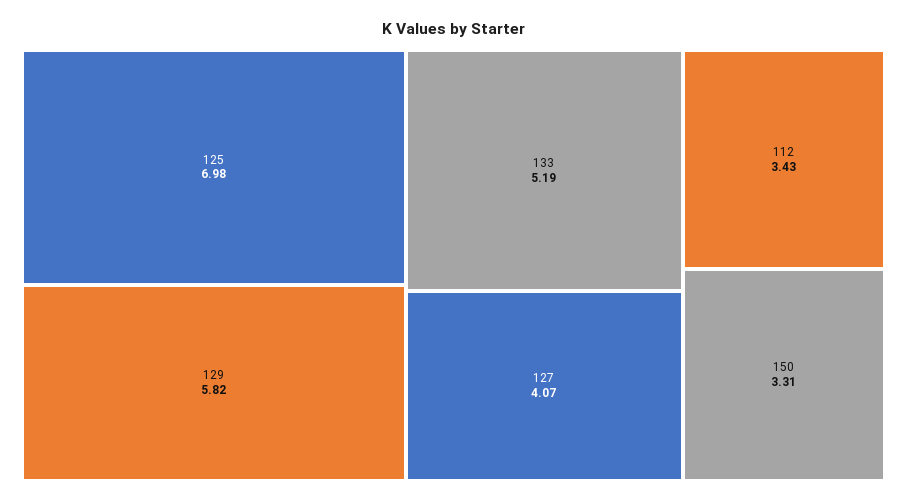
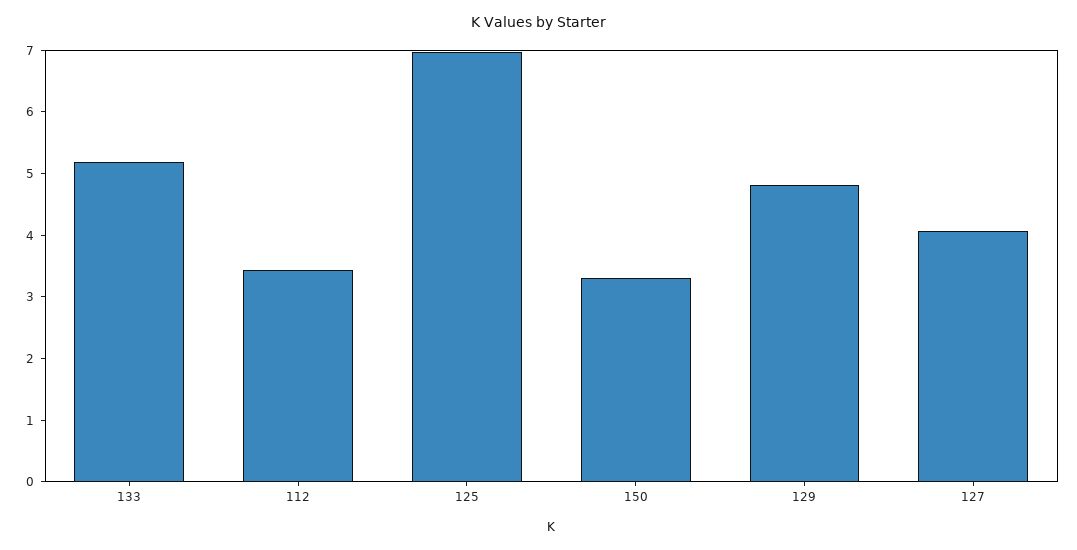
  {
    "125": 6.98,
-   "129": 5.82,
+   "129": 4.8,
    "133": 5.19,
    "127": 4.07,
    "112": 3.43,
    "150": 3.31
  }

